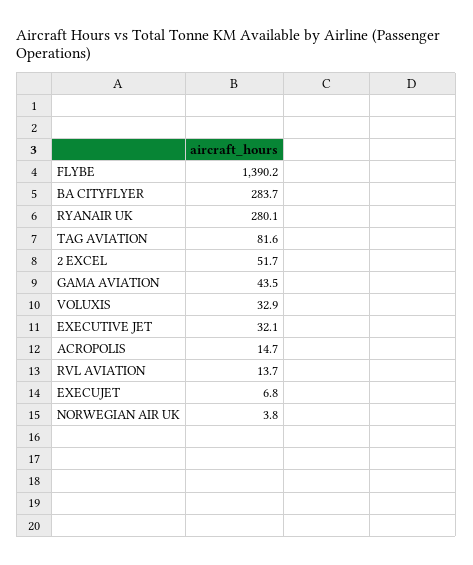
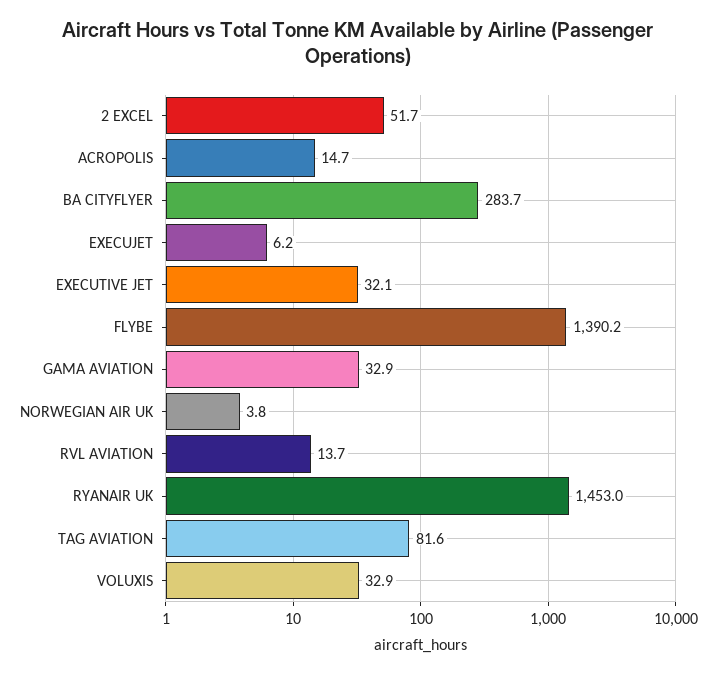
  {
    "FLYBE": 1390.2,
    "BA CITYFLYER": 283.7,
-   "RYANAIR UK": 280.1,
+   "RYANAIR UK": 1453,
    "TAG AVIATION": 81.6,
    "2 EXCEL": 51.7,
-   "GAMA AVIATION": 43.5,
+   "GAMA AVIATION": 32.9,
    "VOLUXIS": 32.9,
    "EXECUTIVE JET": 32.1,
    "ACROPOLIS": 14.7,
    "RVL AVIATION": 13.7,
-   "EXECUJET": 6.8,
+   "EXECUJET": 6.2,
    "NORWEGIAN AIR UK": 3.8
  }

